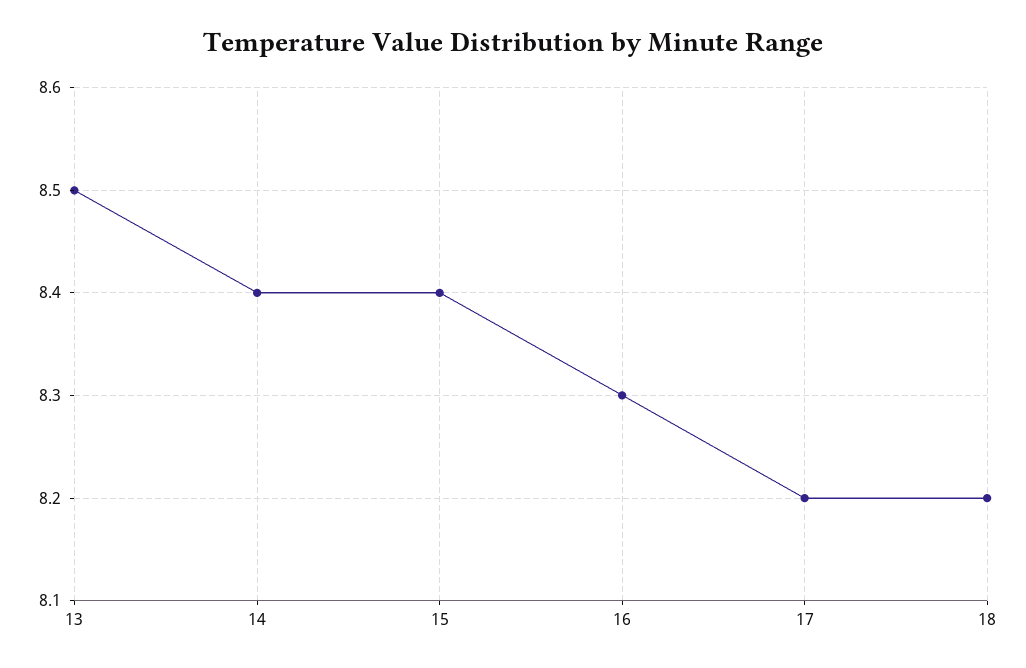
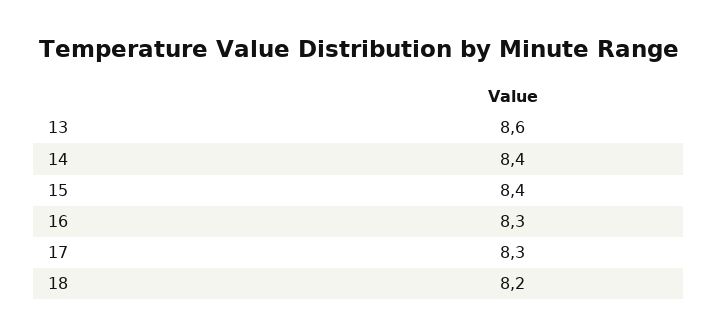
  {
-   "13": 8.5,
+   "13": 8.6,
    "14": 8.4,
    "15": 8.4,
    "16": 8.3,
-   "17": 8.2,
+   "17": 8.3,
    "18": 8.2
  }

